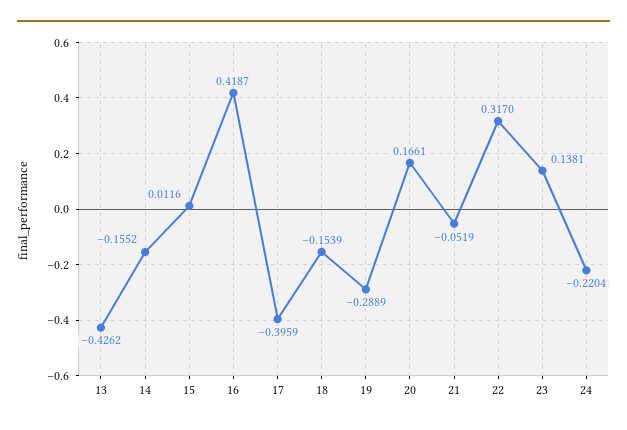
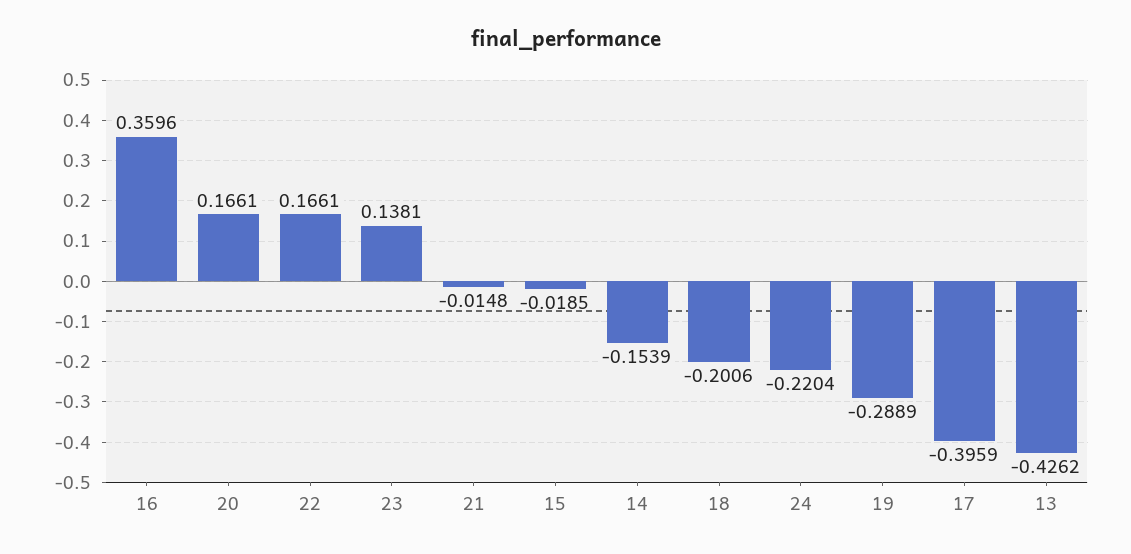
  {
    "13": -0.4262,
-   "14": -0.1552,
+   "14": -0.1539,
-   "15": 0.0116,
+   "15": -0.0185,
-   "16": 0.4187,
+   "16": 0.3596,
    "17": -0.3959,
-   "18": -0.1539,
+   "18": -0.2006,
    "19": -0.2889,
    "20": 0.1661,
-   "21": -0.0519,
+   "21": -0.0148,
-   "22": 0.317,
+   "22": 0.1661,
    "23": 0.1381,
    "24": -0.2204
  }

